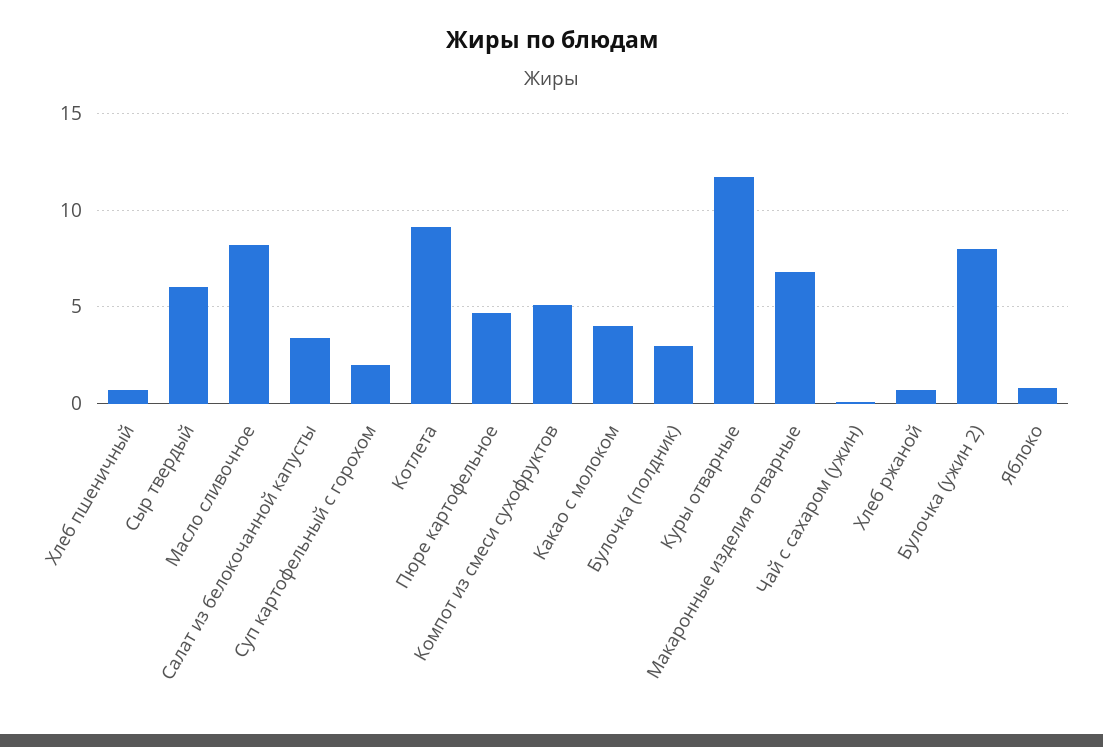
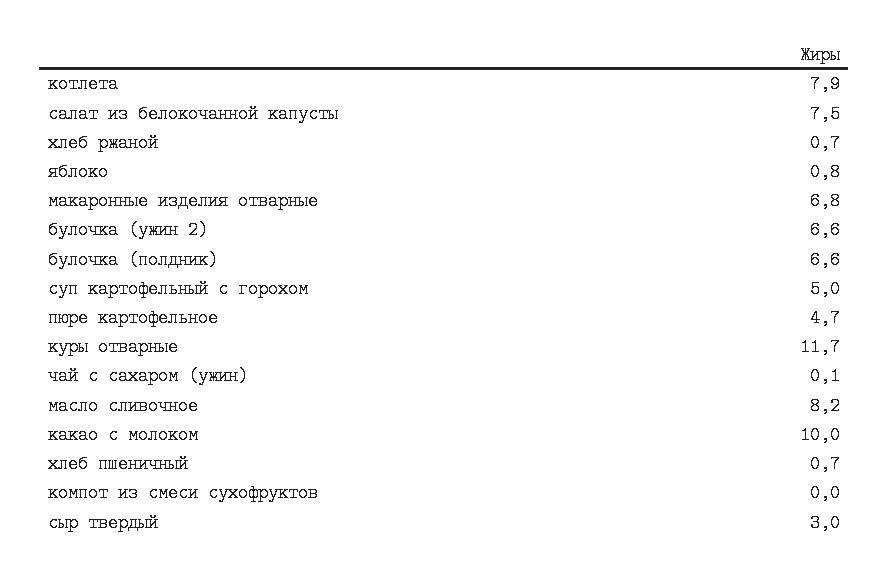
  {
    "Хлеб пшеничный": 0.7,
-   "Сыр твердый": 6,
+   "Сыр твердый": 3,
    "Масло сливочное": 8.2,
-   "Салат из белокочанной капусты": 3.5,
+   "Салат из белокочанной капусты": 7.5,
-   "Суп картофельный с горохом": 2,
+   "Суп картофельный с горохом": 5,
-   "Котлета": 9,
+   "Котлета": 7.9,
    "Пюре картофельное": 4.7,
-   "Компот из смеси сухофруктов": 5,
+   "Компот из смеси сухофруктов": 0,
-   "Какао с молоком": 4,
+   "Какао с молоком": 10,
-   "Булочка (полдник)": 3,
+   "Булочка (полдник)": 6.6,
    "Куры отварные": 11.7,
    "Макаронные изделия отварные": 6.8,
    "Чай с сахаром (ужин)": 0.1,
    "Хлеб ржаной": 0.7,
-   "Булочка (ужин 2)": 8,
+   "Булочка (ужин 2)": 6.6,
    "Яблоко": 0.8
  }

